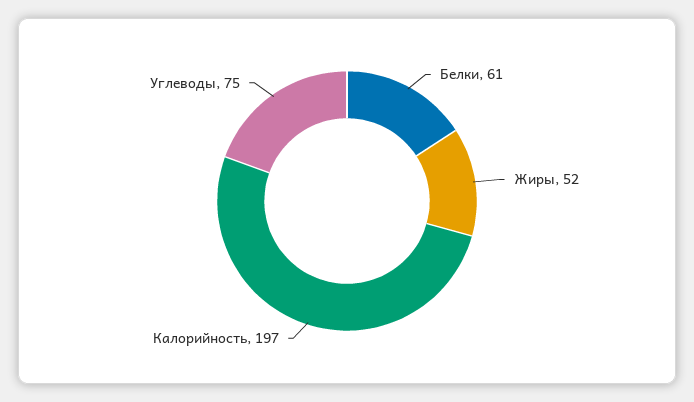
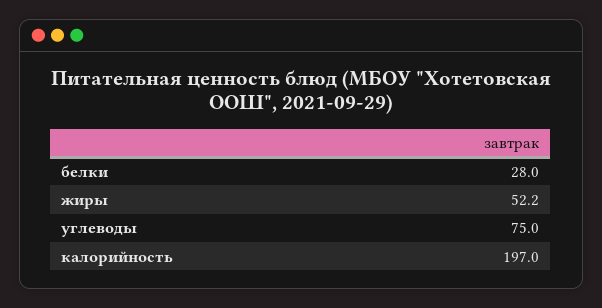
  {
-   "Белки": 61,
+   "Белки": 28,
    "Жиры": 52.2,
    "Калорийность": 197,
    "Углеводы": 75
  }

